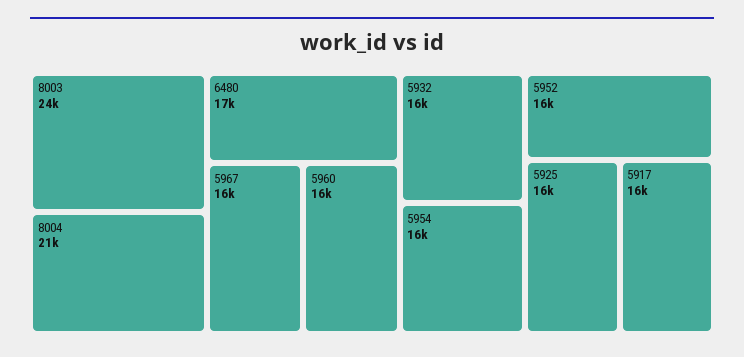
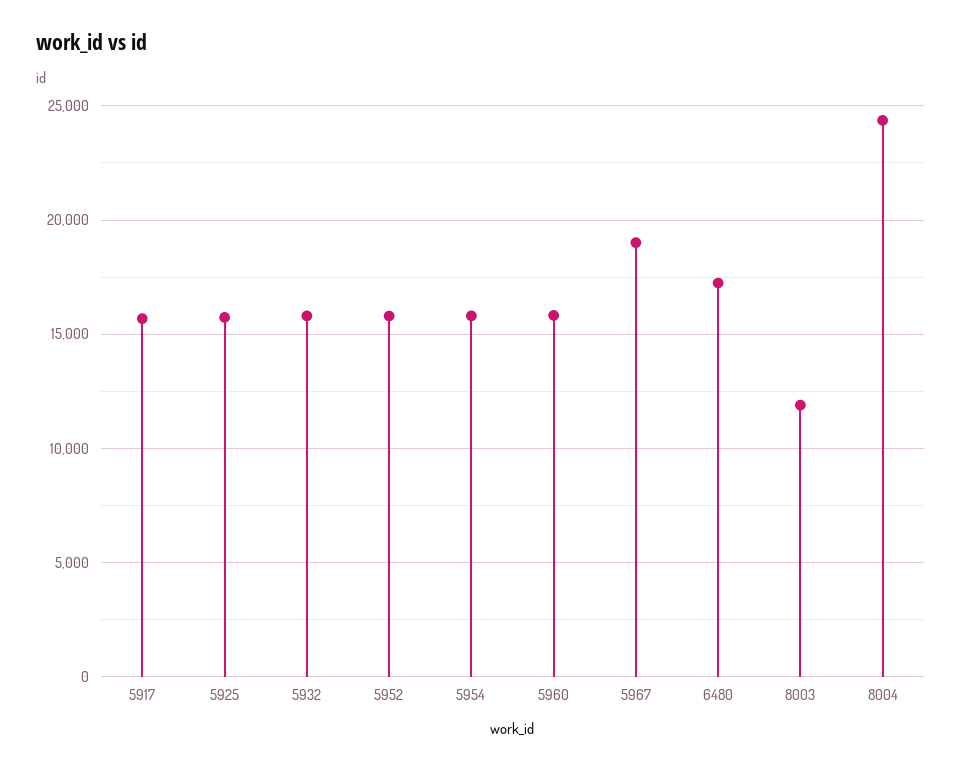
  {
-   "8003": 24000,
+   "8003": 12000,
-   "8004": 21000,
+   "8004": 24500,
    "6480": 17000,
-   "5967": 16000,
+   "5967": 19000,
    "5960": 16000,
    "5932": 16000,
    "5954": 16000,
    "5952": 16000,
    "5925": 16000,
    "5917": 16000
  }

